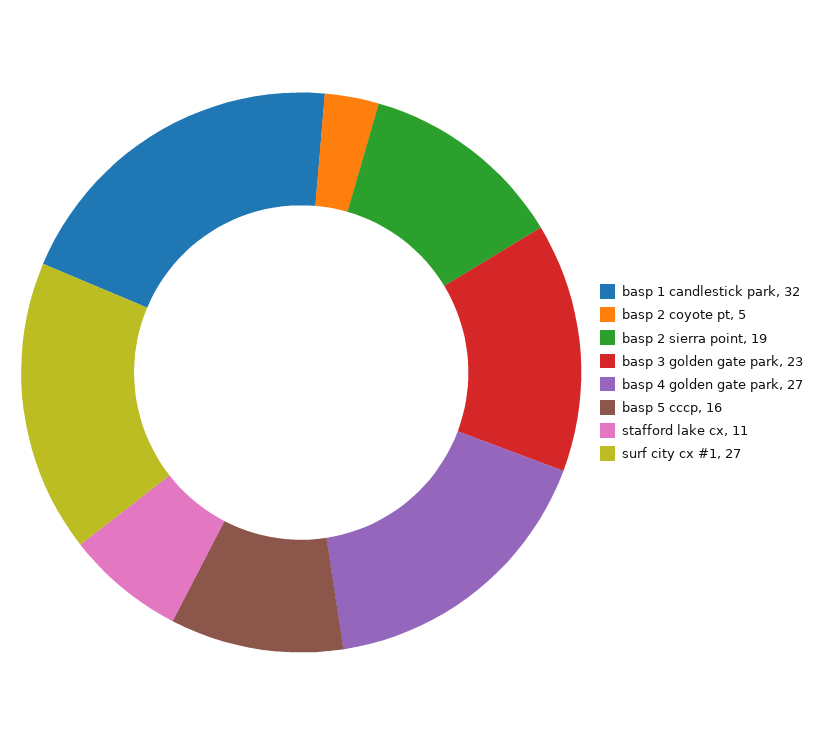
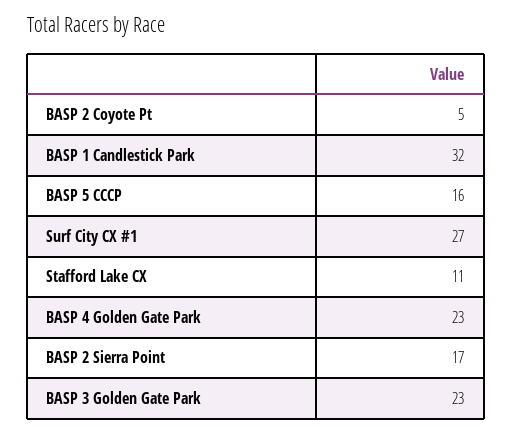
  {
    "basp 1 candlestick park": 32,
    "basp 2 coyote pt": 5,
-   "basp 2 sierra point": 19,
+   "basp 2 sierra point": 17,
    "basp 3 golden gate park": 23,
-   "basp 4 golden gate park": 27,
+   "basp 4 golden gate park": 23,
    "basp 5 cccp": 16,
    "stafford lake cx": 11,
    "surf city cx #1": 27
  }

